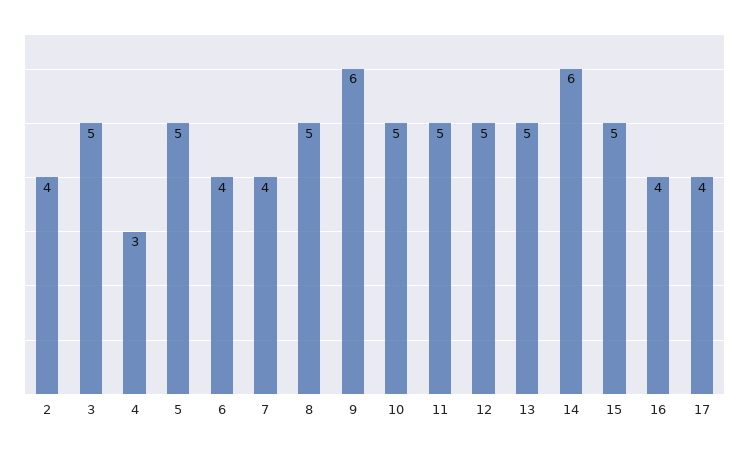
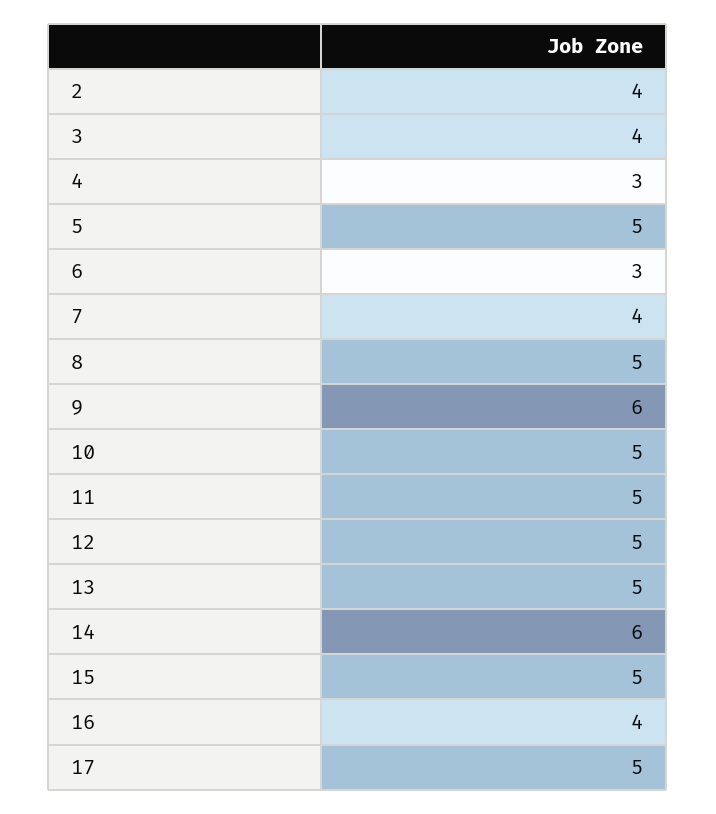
  {
    "2": 4,
-   "3": 5,
+   "3": 4,
    "4": 3,
    "5": 5,
-   "6": 4,
+   "6": 3,
    "7": 4,
    "8": 5,
    "9": 6,
    "10": 5,
    "11": 5,
    "12": 5,
    "13": 5,
    "14": 6,
    "15": 5,
    "16": 4,
-   "17": 4
+   "17": 5
  }

